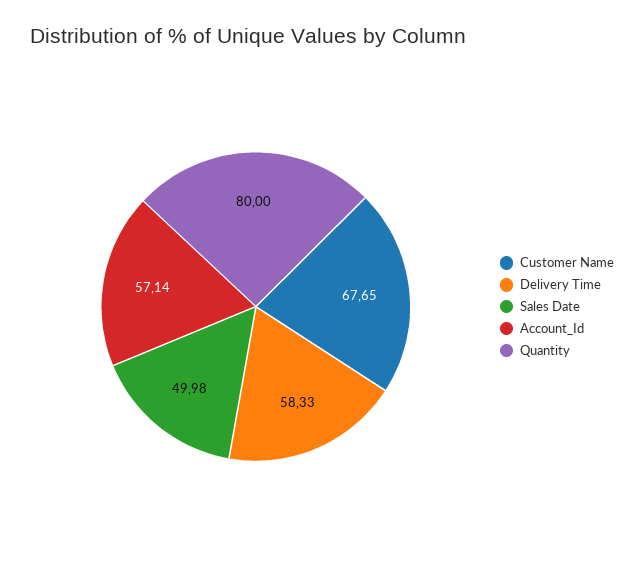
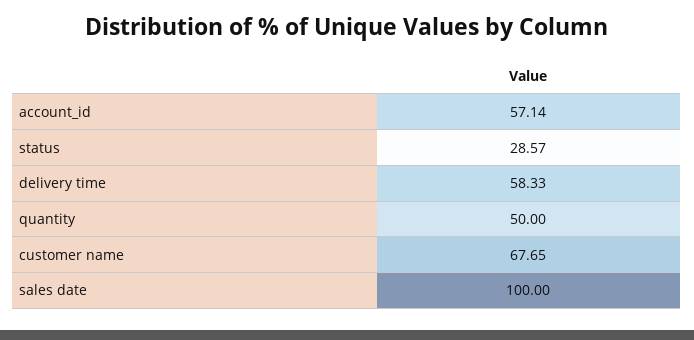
  {
    "Customer Name": 67.65,
    "Delivery Time": 58.33,
-   "Sales Date": 49.98,
+   "Sales Date": 100,
    "Account_Id": 57.14,
-   "Quantity": 80
+   "Quantity": 50,
+   "status": 28.57
  }

